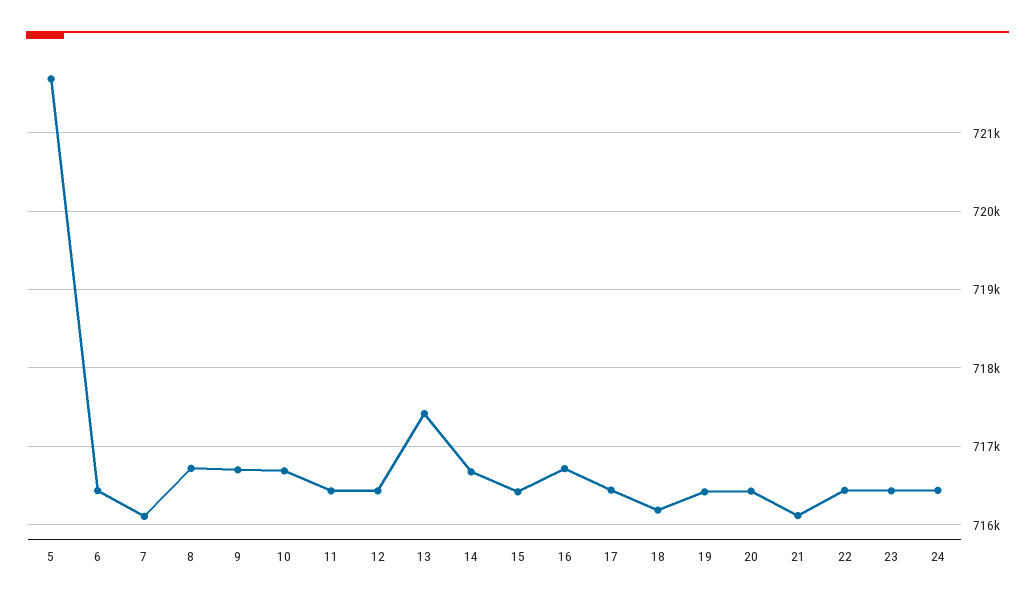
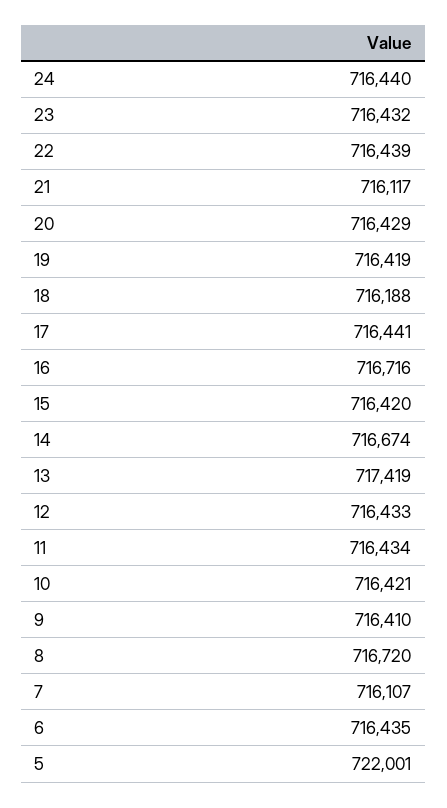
  {
-   "5": 721700,
+   "5": 722001,
    "6": 716435,
    "7": 716107,
    "8": 716720,
-   "9": 716700,
+   "9": 716410,
-   "10": 716700,
+   "10": 716421,
    "11": 716434,
    "12": 716433,
    "13": 717419,
    "14": 716674,
    "15": 716420,
    "16": 716716,
    "17": 716441,
    "18": 716188,
    "19": 716419,
    "20": 716429,
    "21": 716117,
    "22": 716439,
    "23": 716432,
    "24": 716440
  }

